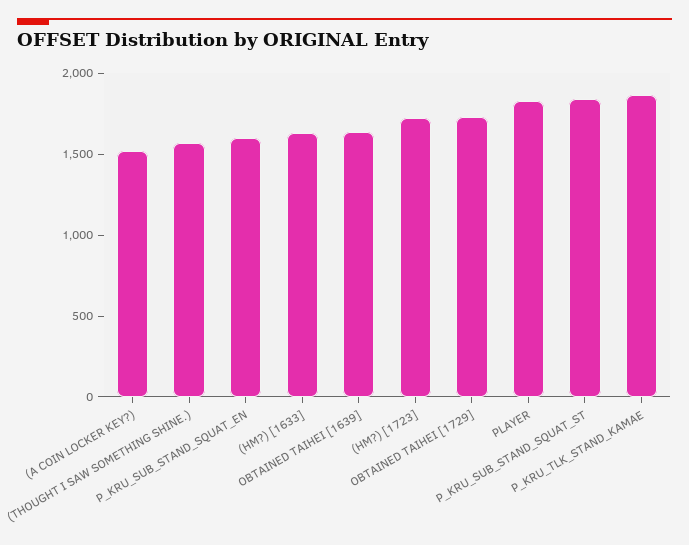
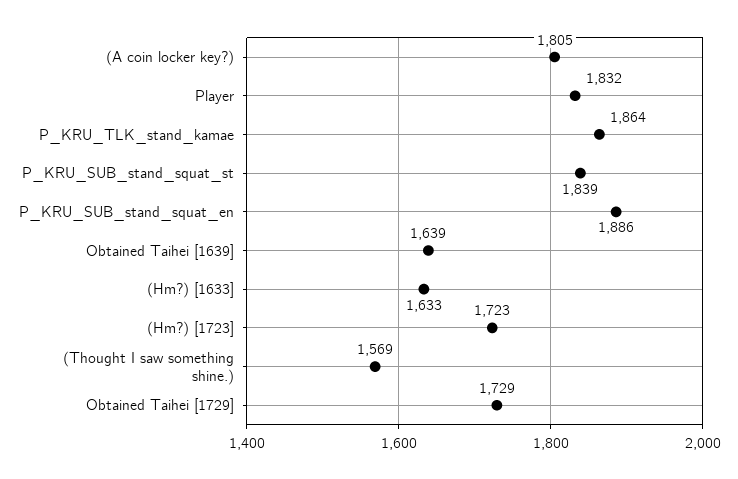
  {
-   "(A COIN LOCKER KEY?)": 1500,
+   "(A COIN LOCKER KEY?)": 1805,
    "(THOUGHT I SAW SOMETHING SHINE.)": 1569,
-   "P_KRU_SUB_STAND_SQUAT_EN": 1600,
+   "P_KRU_SUB_STAND_SQUAT_EN": 1886,
    "(HM?) [1633]": 1633,
    "OBTAINED TAIHEI [1639]": 1639,
    "(HM?) [1723]": 1723,
    "OBTAINED TAIHEI [1729]": 1729,
    "PLAYER": 1832,
    "P_KRU_SUB_STAND_SQUAT_ST": 1839,
    "P_KRU_TLK_STAND_KAMAE": 1864
  }

